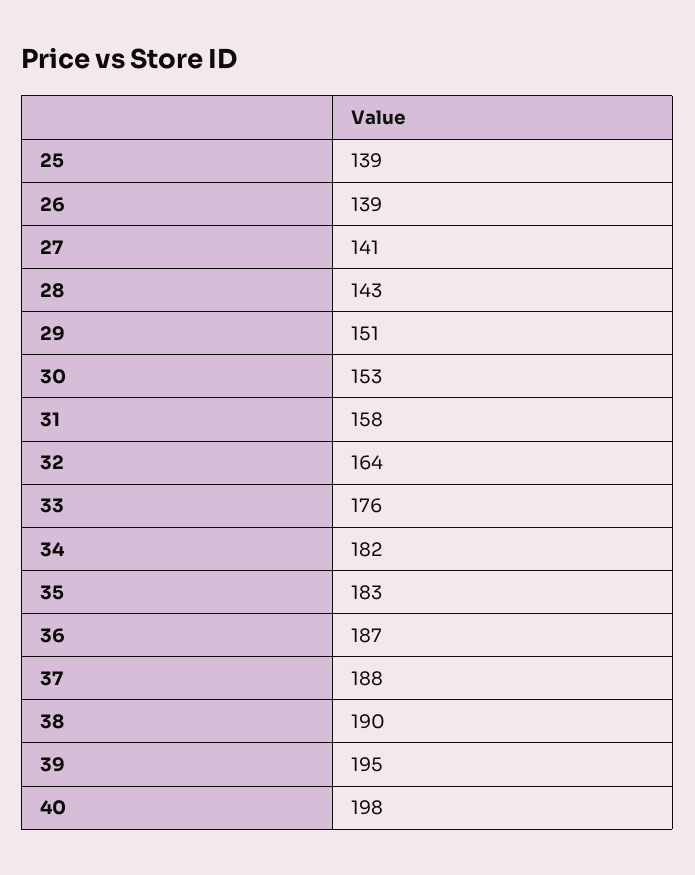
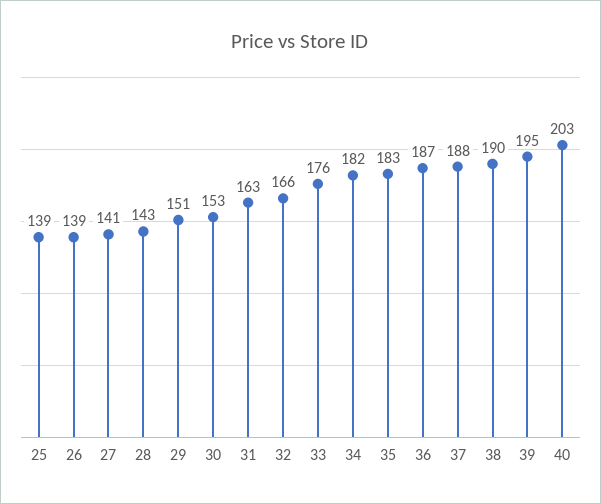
  {
    "25": 139,
    "26": 139,
    "27": 141,
    "28": 143,
    "29": 151,
    "30": 153,
-   "31": 158,
+   "31": 163,
-   "32": 164,
+   "32": 166,
    "33": 176,
    "34": 182,
    "35": 183,
    "36": 187,
    "37": 188,
    "38": 190,
    "39": 195,
-   "40": 198
+   "40": 203
  }

